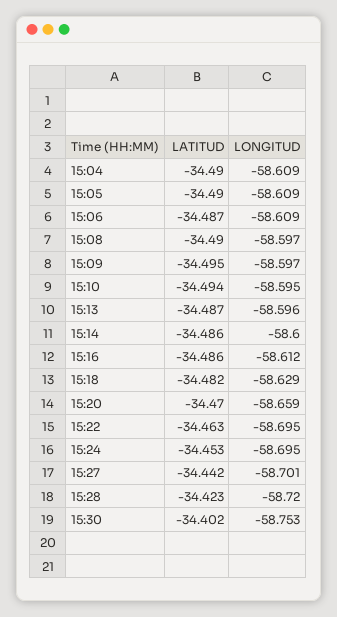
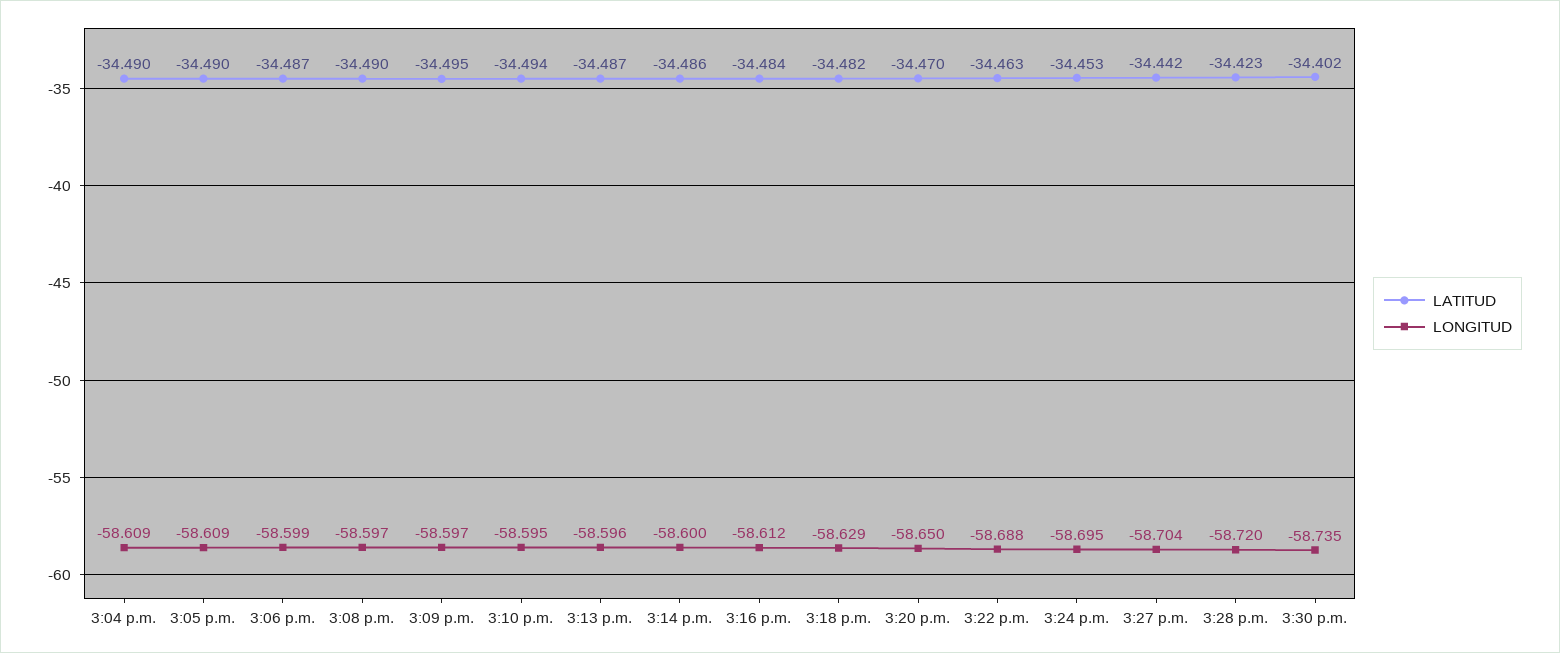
  {
    "LATITUD": {
      "15:04": -34.49,
      "15:05": -34.49,
      "15:06": -34.487,
      "15:08": -34.49,
      "15:09": -34.495,
      "15:10": -34.494,
      "15:13": -34.487,
      "15:14": -34.486,
-     "15:16": -34.486,
+     "15:16": -34.484,
      "15:18": -34.482,
      "15:20": -34.47,
      "15:22": -34.463,
      "15:24": -34.453,
      "15:27": -34.442,
      "15:28": -34.423,
      "15:30": -34.402
    },
    "LONGITUD": {
      "15:04": -58.609,
      "15:05": -58.609,
-     "15:06": -58.609,
+     "15:06": -58.599,
      "15:08": -58.597,
      "15:09": -58.597,
      "15:10": -58.595,
      "15:13": -58.596,
      "15:14": -58.6,
      "15:16": -58.612,
      "15:18": -58.629,
-     "15:20": -58.659,
+     "15:20": -58.65,
-     "15:22": -58.695,
+     "15:22": -58.688,
      "15:24": -58.695,
-     "15:27": -58.701,
+     "15:27": -58.704,
      "15:28": -58.72,
-     "15:30": -58.753
+     "15:30": -58.735
    }
  }

